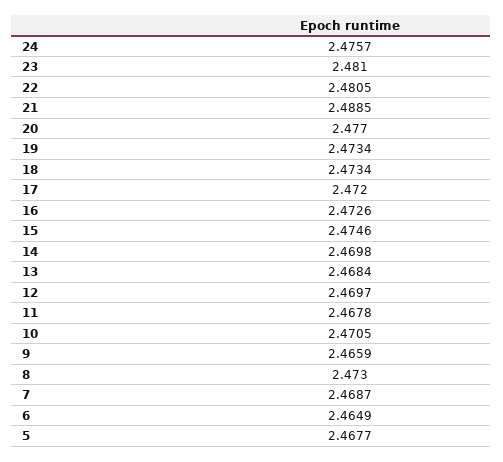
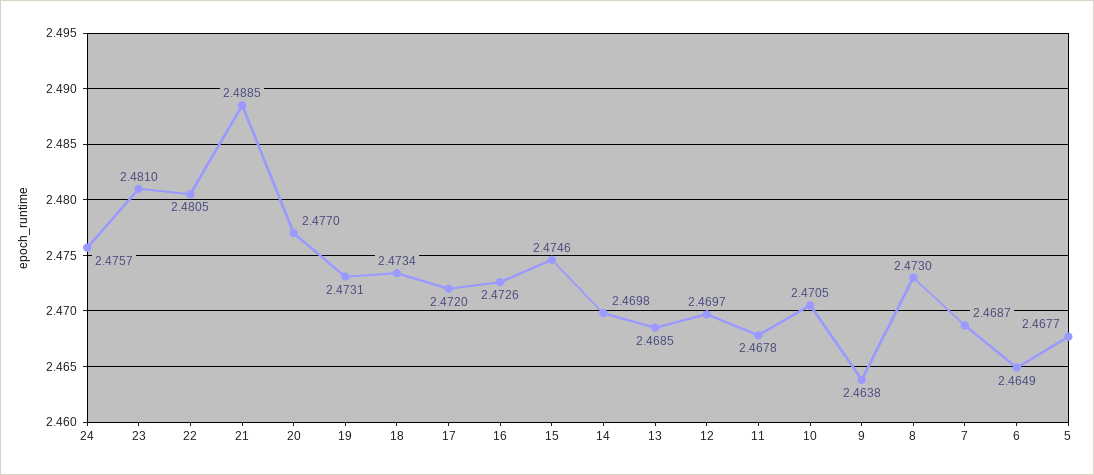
  {
    "24": 2.4757,
    "23": 2.481,
    "22": 2.4805,
    "21": 2.4885,
    "20": 2.477,
-   "19": 2.4734,
+   "19": 2.4731,
    "18": 2.4734,
    "17": 2.472,
    "16": 2.4726,
    "15": 2.4746,
    "14": 2.4698,
-   "13": 2.4684,
+   "13": 2.4685,
    "12": 2.4697,
    "11": 2.4678,
    "10": 2.4705,
-   "9": 2.4659,
+   "9": 2.4638,
    "8": 2.473,
    "7": 2.4687,
    "6": 2.4649,
    "5": 2.4677
  }

